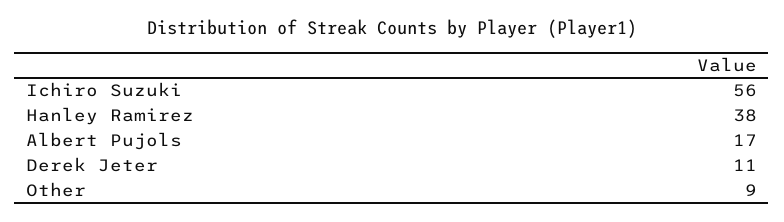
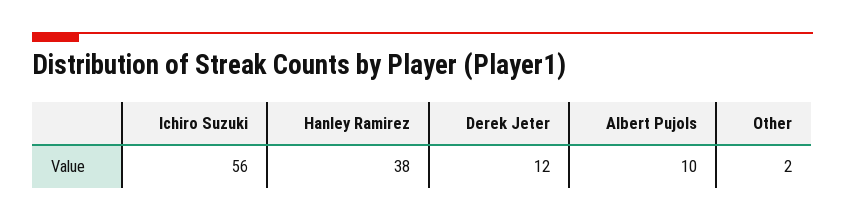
  {
    "Ichiro Suzuki": 56,
    "Hanley Ramirez": 38,
-   "Albert Pujols": 17,
+   "Albert Pujols": 10,
-   "Derek Jeter": 11,
+   "Derek Jeter": 12,
-   "Other": 9
+   "Other": 2
  }

